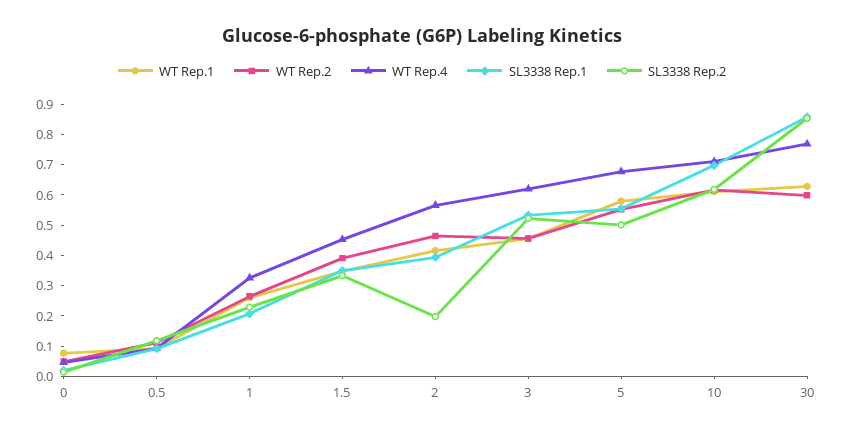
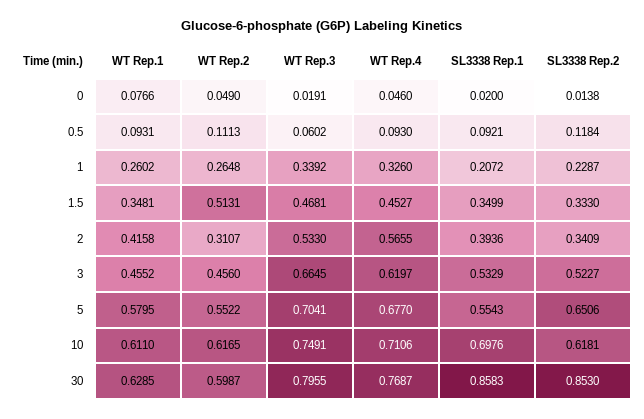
  {
    "WT Rep.1": {
      "0": 0.0766,
      "0.5": 0.0931,
      "1": 0.2602,
      "1.5": 0.3481,
      "2": 0.4158,
      "3": 0.4552,
      "5": 0.5795,
      "10": 0.611,
      "30": 0.6285
    },
    "WT Rep.2": {
      "0": 0.049,
      "0.5": 0.1113,
      "1": 0.2648,
-     "1.5": 0.4,
+     "1.5": 0.5131,
-     "2": 0.45,
+     "2": 0.3107,
      "3": 0.456,
      "5": 0.5522,
      "10": 0.6165,
      "30": 0.5987
    },
    "WT Rep.4": {
      "0": 0.046,
      "0.5": 0.093,
      "1": 0.326,
      "1.5": 0.4527,
      "2": 0.5655,
      "3": 0.6197,
      "5": 0.677,
      "10": 0.7106,
      "30": 0.7687
    },
    "SL3338 Rep.1": {
      "0": 0.02,
      "0.5": 0.0921,
      "1": 0.2072,
      "1.5": 0.3499,
      "2": 0.3936,
      "3": 0.5329,
      "5": 0.5543,
      "10": 0.6976,
      "30": 0.8583
    },
    "SL3338 Rep.2": {
      "0": 0.0138,
      "0.5": 0.1184,
      "1": 0.2287,
      "1.5": 0.333,
-     "2": 0.2,
+     "2": 0.3409,
      "3": 0.5227,
-     "5": 0.5,
+     "5": 0.6506,
      "10": 0.6181,
      "30": 0.853
-   }
+   },
+   "WT Rep.3": {
+     "0": 0.0191,
+     "0.5": 0.0602,
+     "1": 0.3392,
+     "1.5": 0.4681,
+     "2": 0.533,
+     "3": 0.6645,
+     "5": 0.7041,
+     "10": 0.7491,
+     "30": 0.7955
+   }
  }

